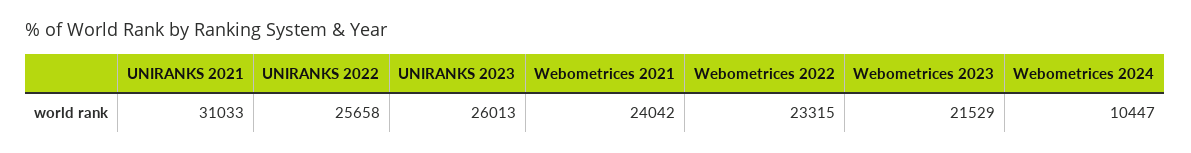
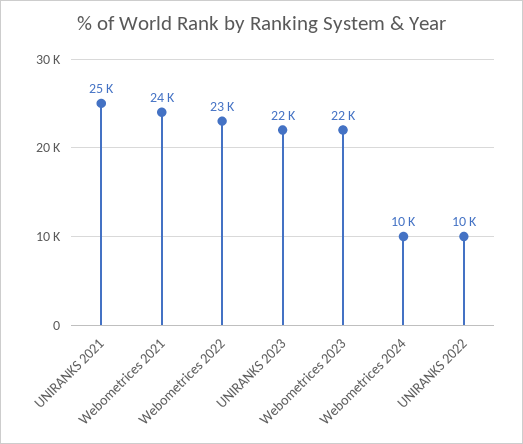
  {
-   "UNIRANKS 2021": 31033,
+   "UNIRANKS 2021": 25000,
-   "UNIRANKS 2022": 25658,
+   "UNIRANKS 2022": 10000,
-   "UNIRANKS 2023": 26013,
+   "UNIRANKS 2023": 22000,
    "Webometrices 2021": 24042,
    "Webometrices 2022": 23315,
    "Webometrices 2023": 21529,
    "Webometrices 2024": 10447
  }

